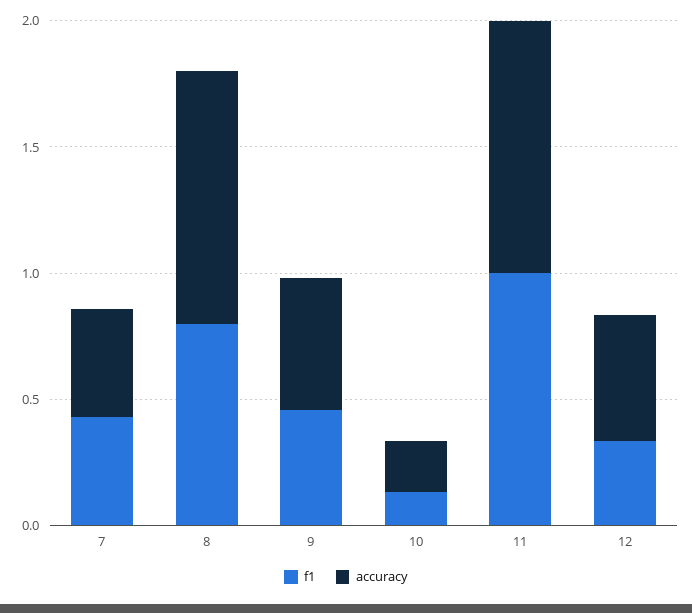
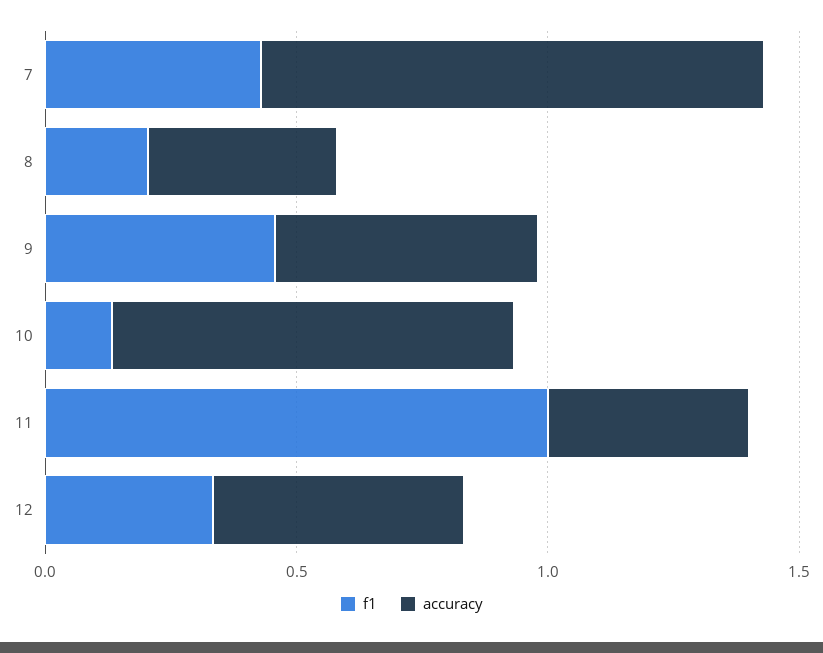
  {
    "f1": {
      "7": 0.4,
-     "8": 0.8,
+     "8": 0.2,
      "9": 0.5,
      "10": 0.1,
      "11": 1,
      "12": 0.3
    },
    "accuracy": {
-     "7": 0.4,
+     "7": 1,
-     "8": 1,
+     "8": 0.4,
      "9": 0.5,
-     "10": 0.2,
+     "10": 0.8,
-     "11": 1,
+     "11": 0.4,
      "12": 0.5
    }
  }

